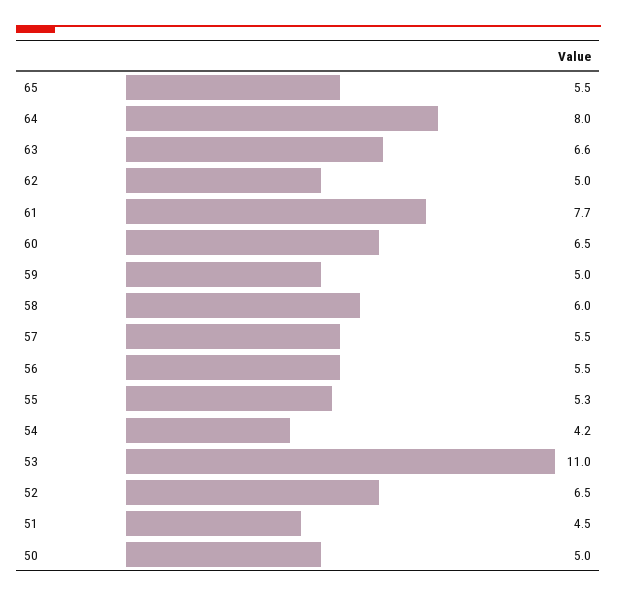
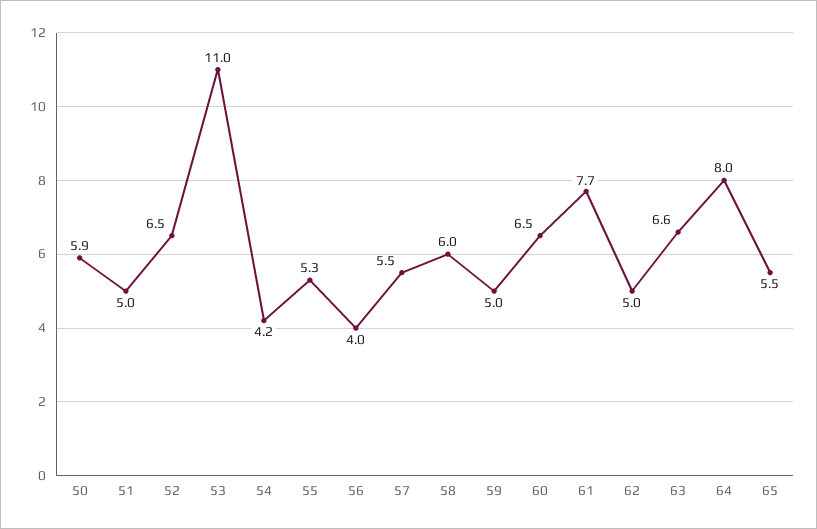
  {
    "65": 5.5,
    "64": 8,
    "63": 6.6,
    "62": 5,
    "61": 7.7,
    "60": 6.5,
    "59": 5,
    "58": 6,
    "57": 5.5,
-   "56": 5.5,
+   "56": 4,
    "55": 5.3,
    "54": 4.2,
    "53": 11,
    "52": 6.5,
-   "51": 4.5,
+   "51": 5,
-   "50": 5
+   "50": 5.9
  }

